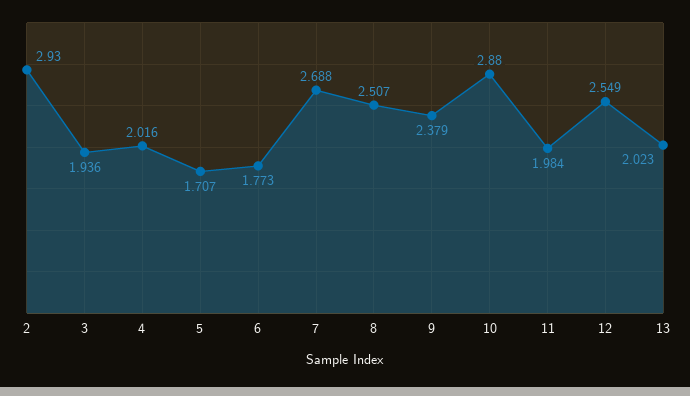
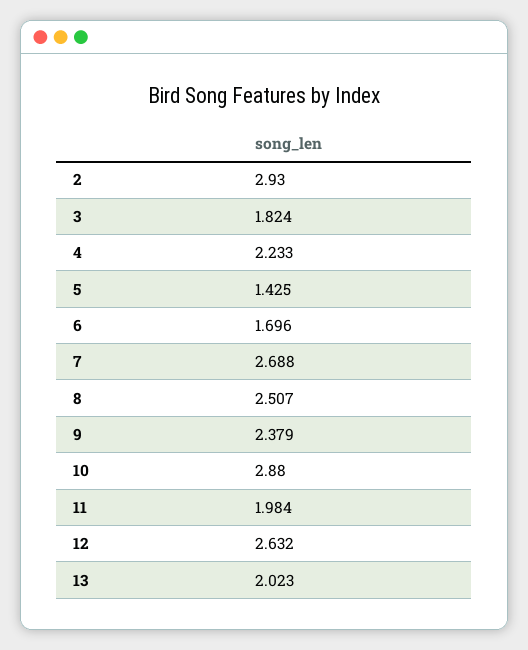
  {
    "2": 2.93,
-   "3": 1.936,
+   "3": 1.824,
-   "4": 2.016,
+   "4": 2.233,
-   "5": 1.707,
+   "5": 1.425,
-   "6": 1.773,
+   "6": 1.696,
    "7": 2.688,
    "8": 2.507,
    "9": 2.379,
    "10": 2.88,
    "11": 1.984,
-   "12": 2.549,
+   "12": 2.632,
    "13": 2.023
  }

